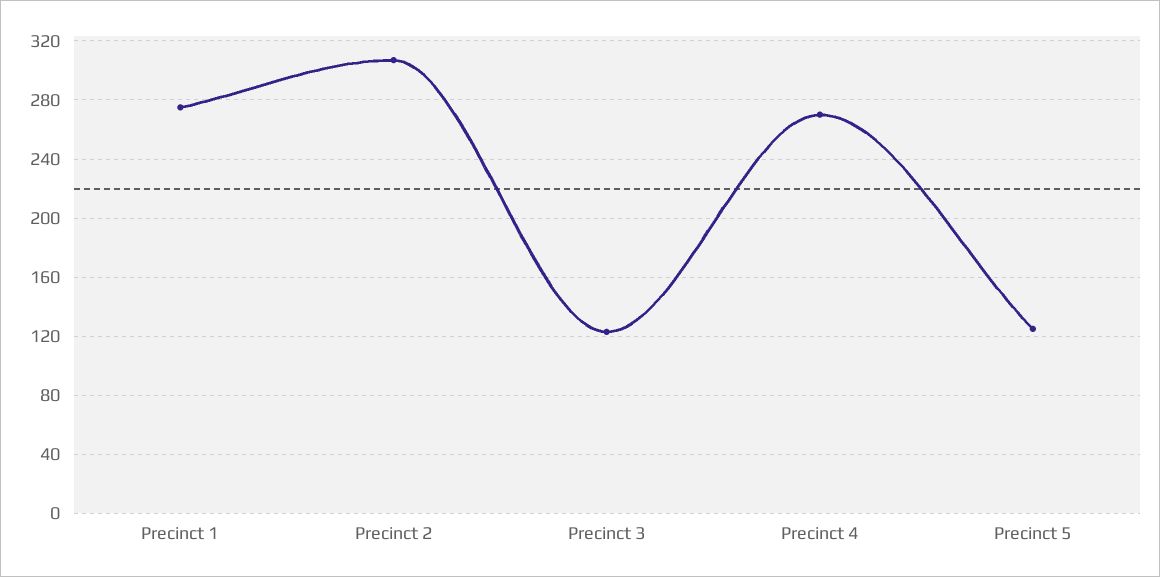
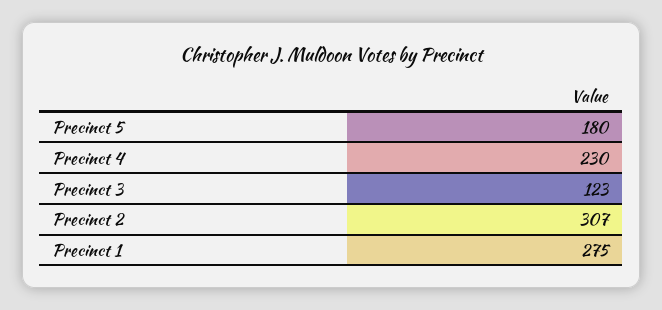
  {
    "Precinct 1": 275,
    "Precinct 2": 307,
    "Precinct 3": 123,
-   "Precinct 4": 270,
+   "Precinct 4": 230,
-   "Precinct 5": 125
+   "Precinct 5": 180
  }

